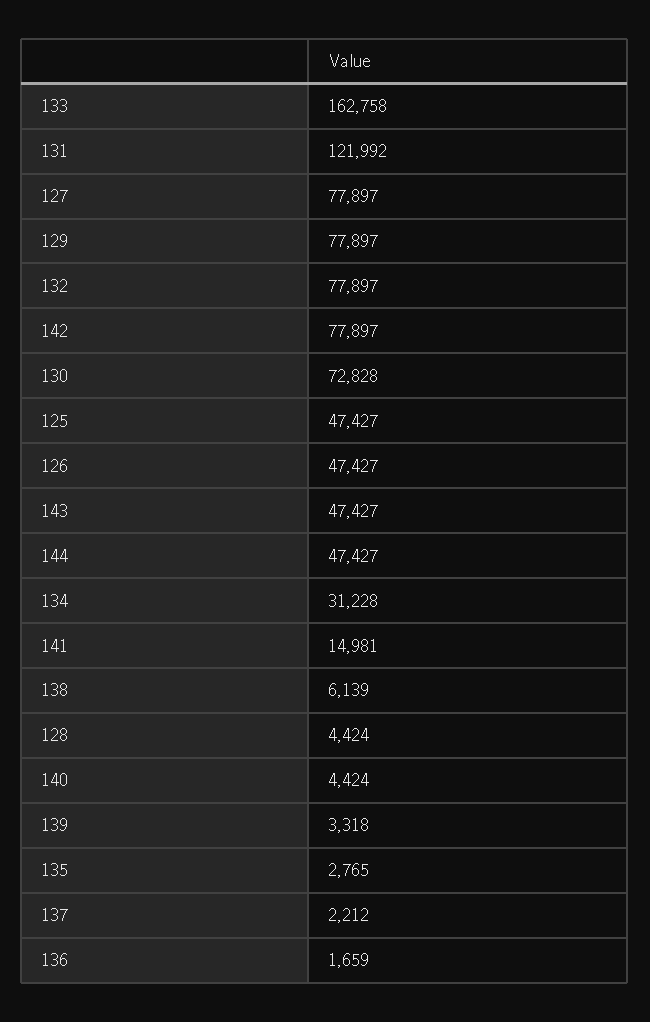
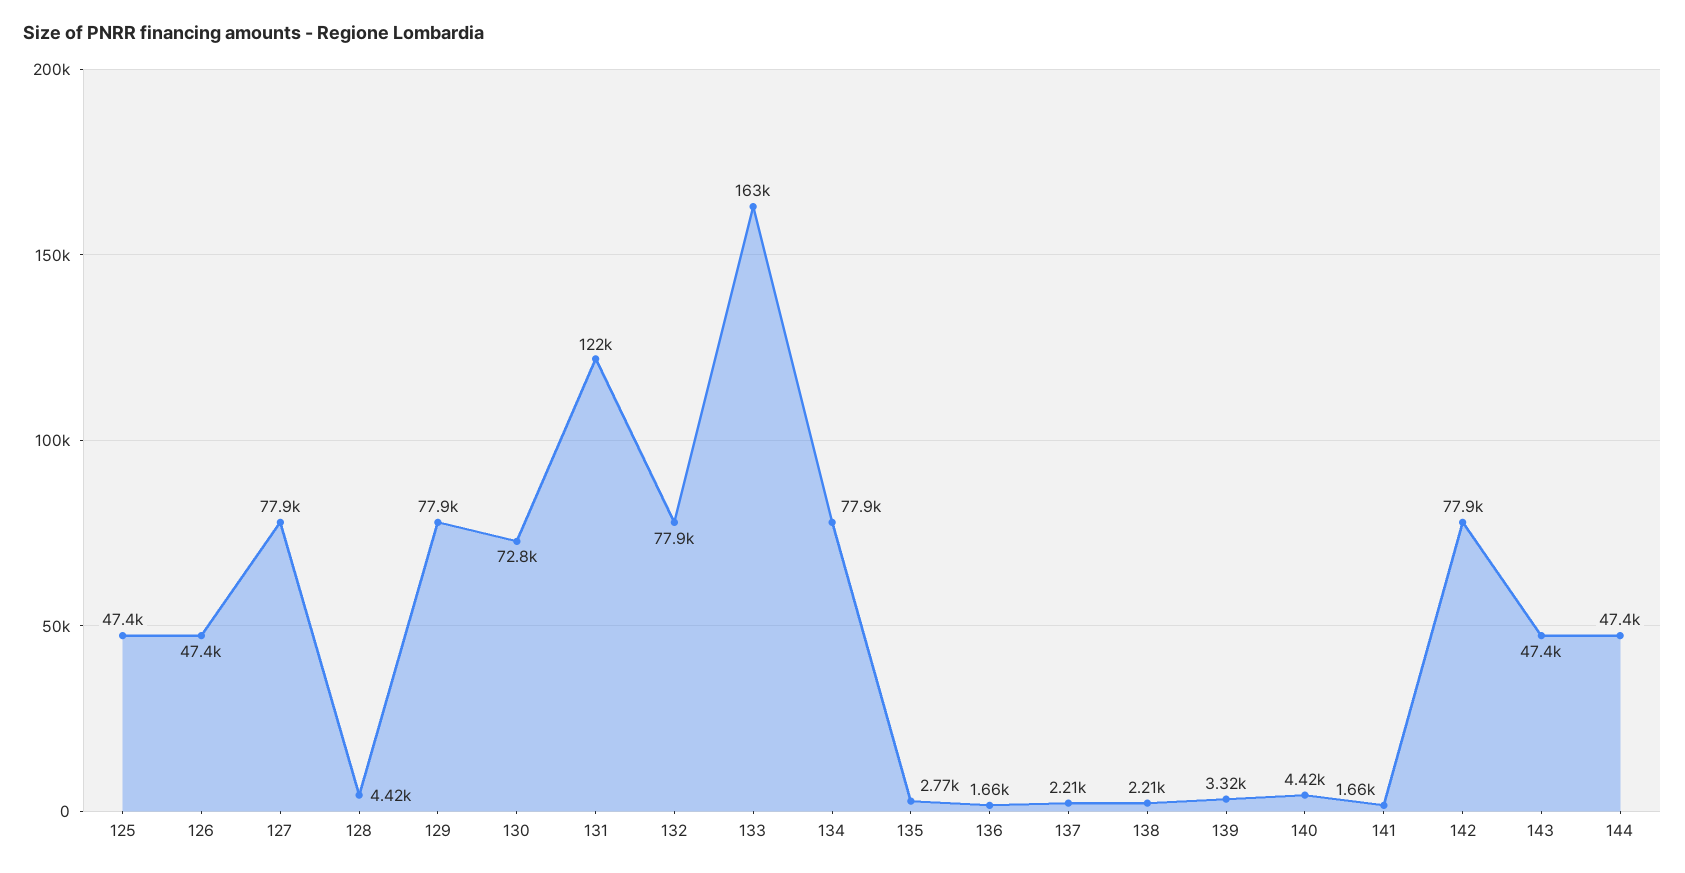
  {
    "133": 162758,
    "131": 121992,
    "127": 77897,
    "129": 77897,
    "132": 77897,
    "142": 77897,
    "130": 72828,
    "125": 47427,
    "126": 47427,
    "143": 47427,
    "144": 47427,
-   "134": 31228,
+   "134": 77900,
-   "141": 14981,
+   "141": 1660,
-   "138": 6139,
+   "138": 2210,
    "128": 4424,
    "140": 4424,
    "139": 3318,
    "135": 2765,
    "137": 2212,
    "136": 1659
  }

